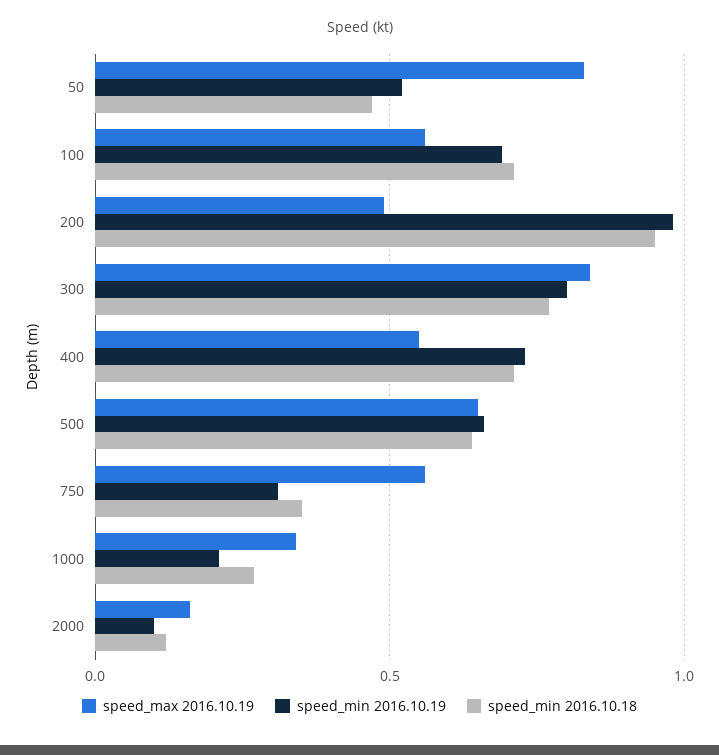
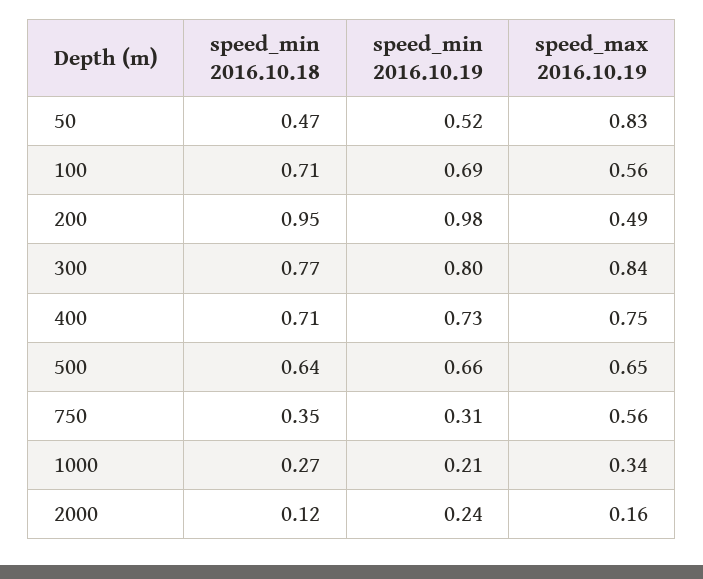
  {
    "speed_max 2016.10.19": {
      "50": 0.83,
      "100": 0.56,
      "200": 0.49,
      "300": 0.84,
-     "400": 0.55,
+     "400": 0.75,
      "500": 0.65,
      "750": 0.56,
      "1000": 0.34,
      "2000": 0.16
    },
    "speed_min 2016.10.19": {
      "50": 0.52,
      "100": 0.69,
      "200": 0.98,
      "300": 0.8,
      "400": 0.73,
      "500": 0.66,
      "750": 0.31,
      "1000": 0.21,
-     "2000": 0.1
+     "2000": 0.24
    },
    "speed_min 2016.10.18": {
      "50": 0.47,
      "100": 0.71,
      "200": 0.95,
      "300": 0.77,
      "400": 0.71,
      "500": 0.64,
      "750": 0.35,
      "1000": 0.27,
      "2000": 0.12
    }
  }

